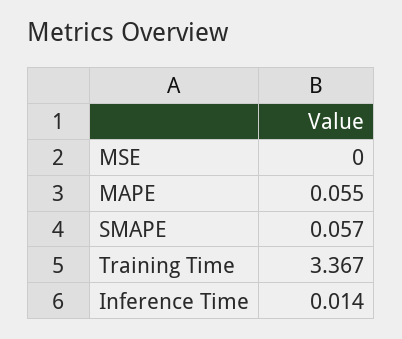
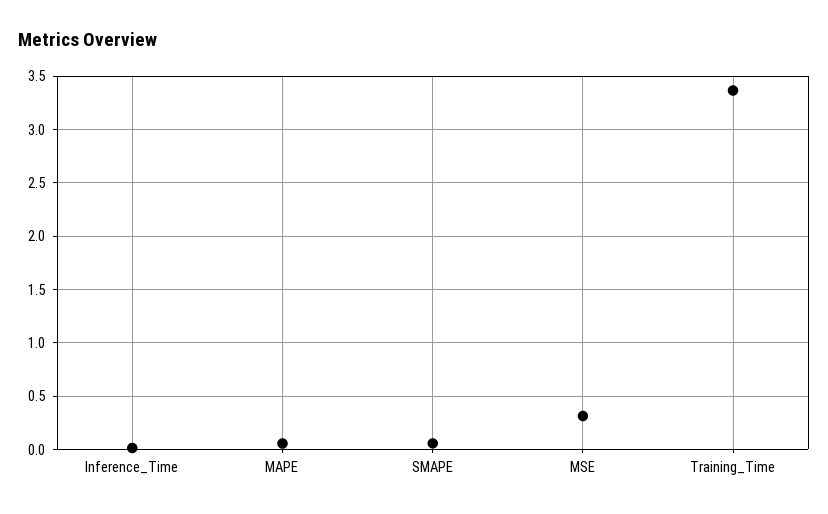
  {
-   "MSE": 0,
+   "MSE": 0.3,
    "MAPE": 0.055,
    "SMAPE": 0.057,
    "Training Time": 3.367,
    "Inference Time": 0.014
  }

